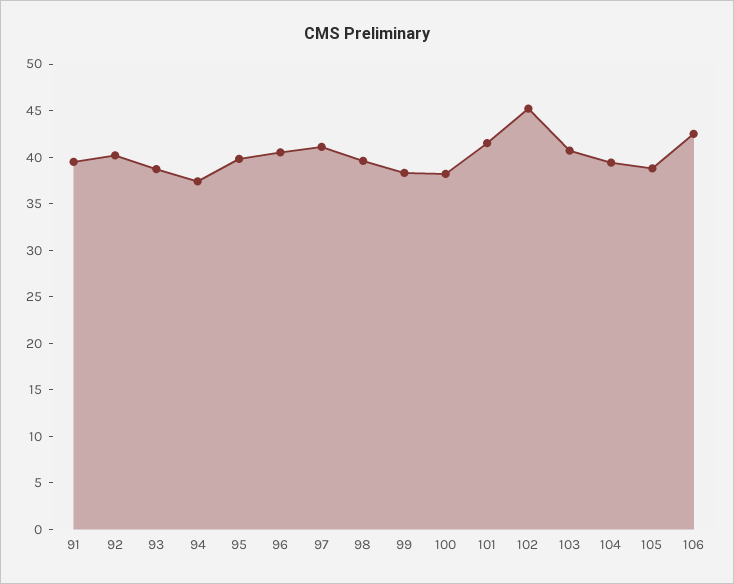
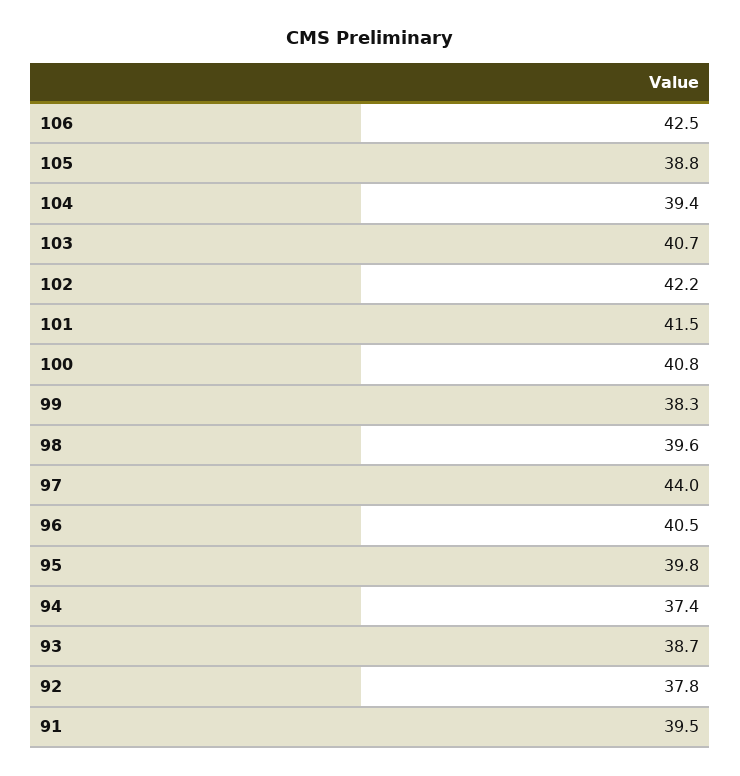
  {
    "91": 39.5,
-   "92": 40,
+   "92": 37.8,
    "93": 38.7,
    "94": 37.4,
    "95": 39.8,
    "96": 40.5,
-   "97": 41,
+   "97": 44,
    "98": 39.6,
    "99": 38.3,
-   "100": 38,
+   "100": 40.8,
    "101": 41.5,
-   "102": 45,
+   "102": 42.2,
    "103": 40.7,
    "104": 39.4,
    "105": 38.8,
    "106": 42.5
  }

